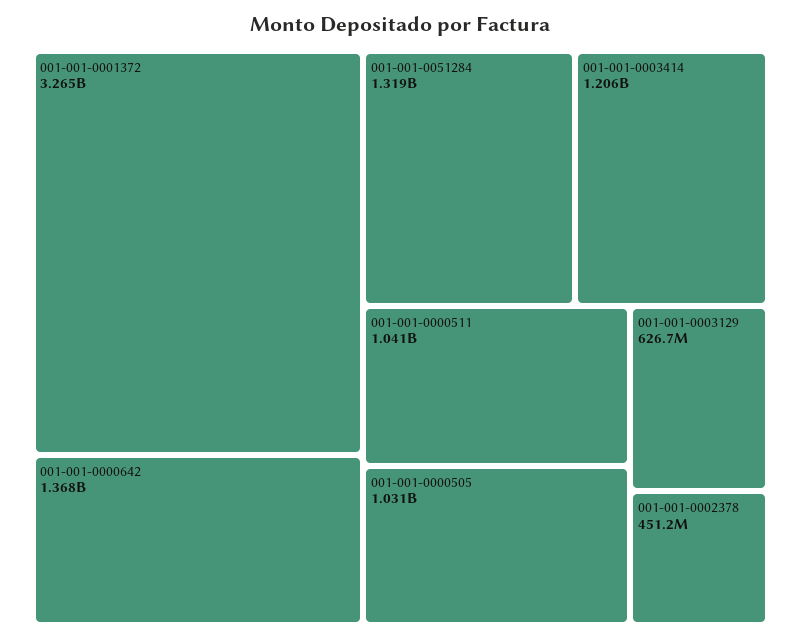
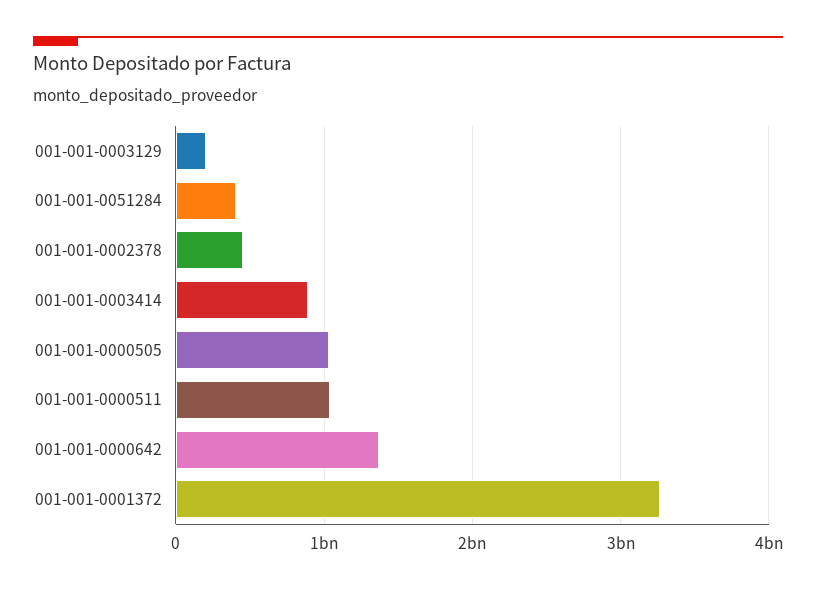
  {
    "001-001-0001372": 3265000000,
    "001-001-0000642": 1368000000,
-   "001-001-0051284": 1319000000,
+   "001-001-0051284": 400000000,
-   "001-001-0003414": 1206000000,
+   "001-001-0003414": 900000000,
    "001-001-0000511": 1041000000,
    "001-001-0000505": 1031000000,
-   "001-001-0003129": 626700000,
+   "001-001-0003129": 200000000,
    "001-001-0002378": 451200000
  }

